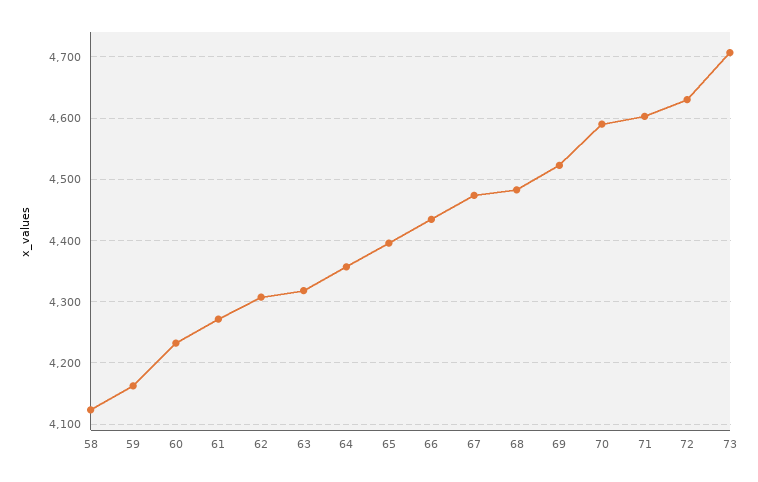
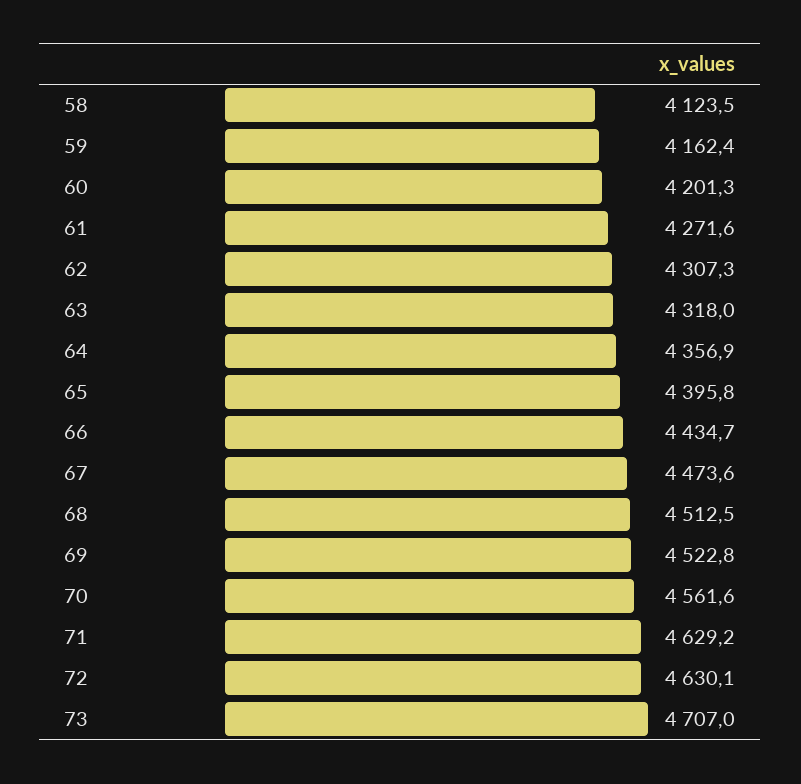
  {
    "58": 4123.5,
    "59": 4162.4,
-   "60": 4230,
+   "60": 4201.3,
    "61": 4271.6,
    "62": 4307.3,
    "63": 4318,
    "64": 4356.9,
    "65": 4395.8,
    "66": 4434.7,
    "67": 4473.6,
-   "68": 4480,
+   "68": 4512.5,
    "69": 4522.8,
-   "70": 4590,
+   "70": 4561.6,
-   "71": 4600,
+   "71": 4629.2,
    "72": 4630.1,
    "73": 4707
  }

